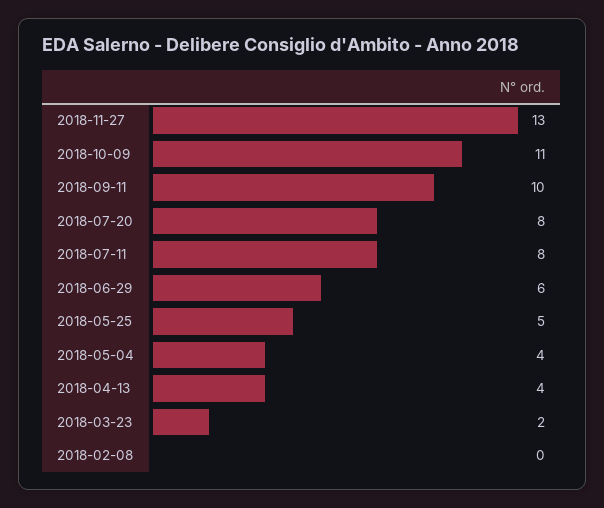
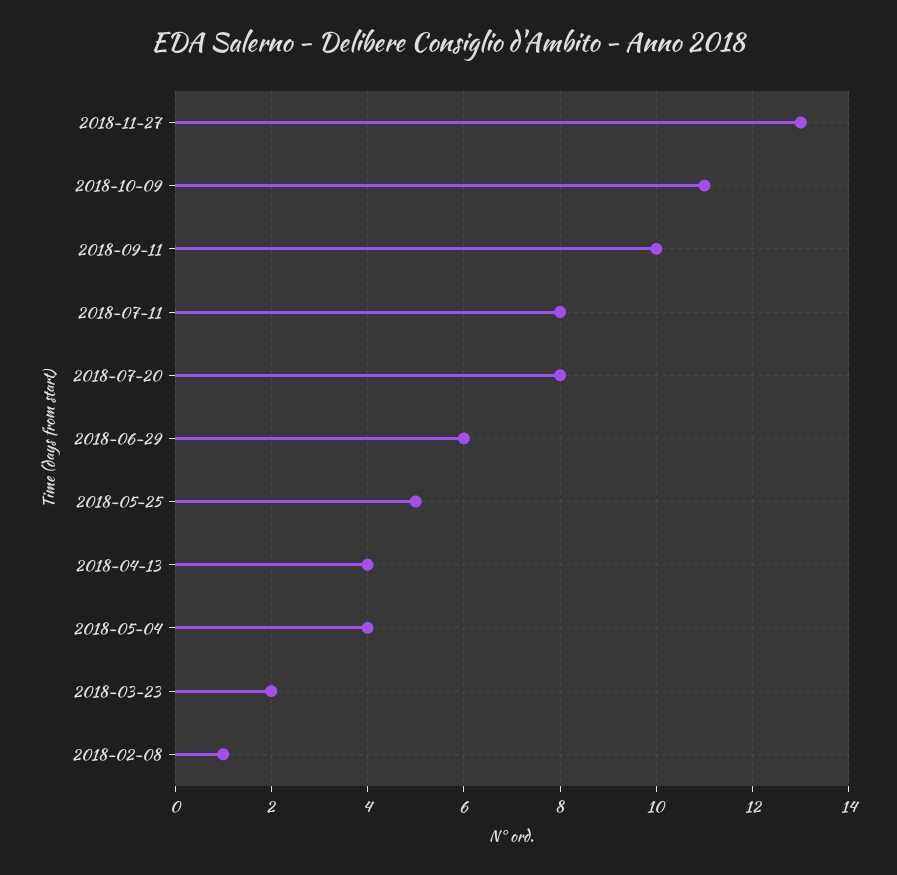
  {
    "2018-11-27": 13,
    "2018-10-09": 11,
    "2018-09-11": 10,
    "2018-07-20": 8,
    "2018-07-11": 8,
    "2018-06-29": 6,
    "2018-05-25": 5,
    "2018-05-04": 4,
    "2018-04-13": 4,
    "2018-03-23": 2,
-   "2018-02-08": 0
+   "2018-02-08": 1
  }

